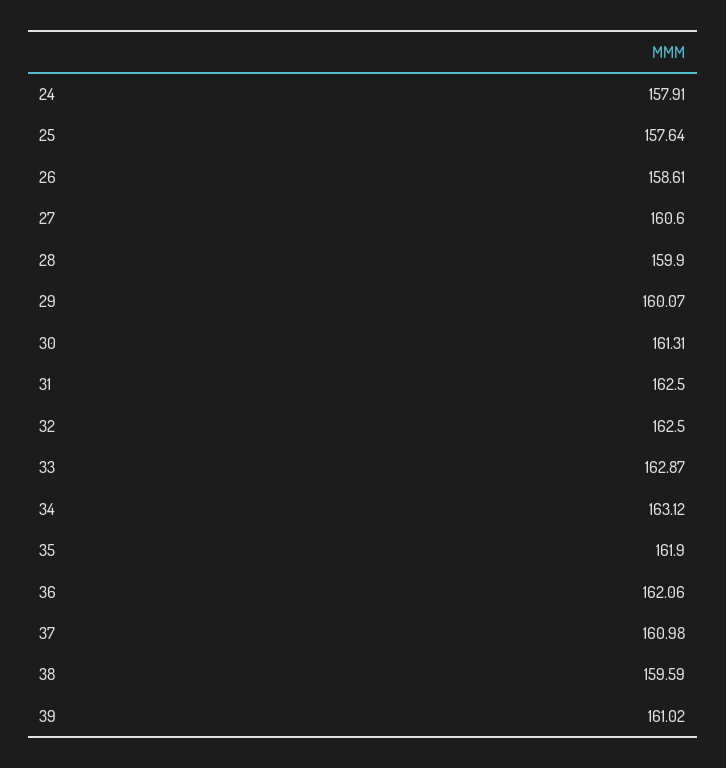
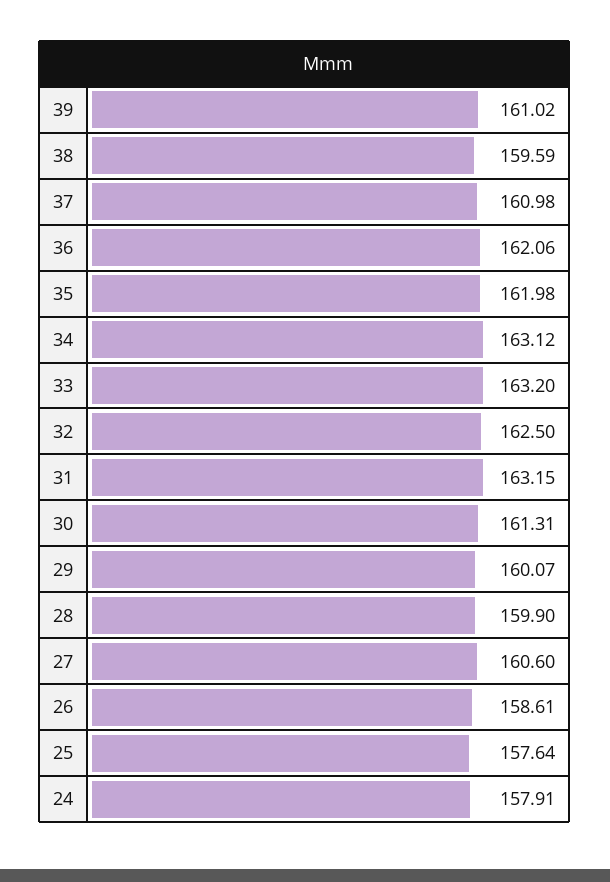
  {
    "24": 157.91,
    "25": 157.64,
    "26": 158.61,
    "27": 160.6,
    "28": 159.9,
    "29": 160.07,
    "30": 161.31,
-   "31": 162.5,
+   "31": 163.15,
    "32": 162.5,
-   "33": 162.87,
+   "33": 163.2,
    "34": 163.12,
-   "35": 161.9,
+   "35": 161.98,
    "36": 162.06,
    "37": 160.98,
    "38": 159.59,
    "39": 161.02
  }

